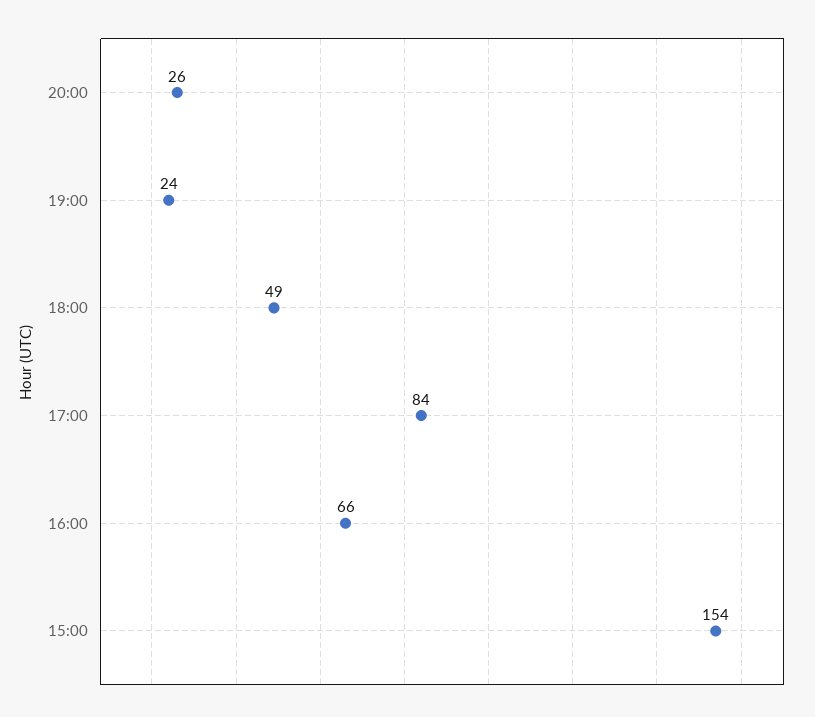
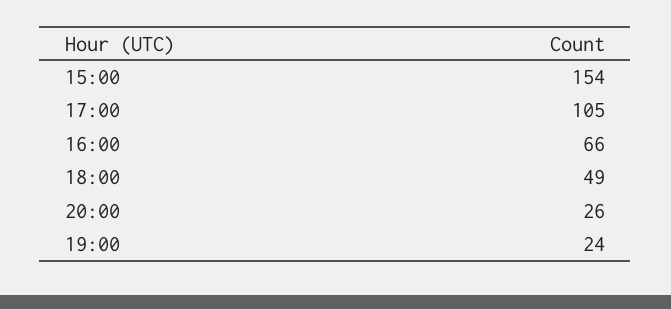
  {
    "20:00": 26,
    "19:00": 24,
    "18:00": 49,
-   "17:00": 84,
+   "17:00": 105,
    "16:00": 66,
    "15:00": 154
  }

